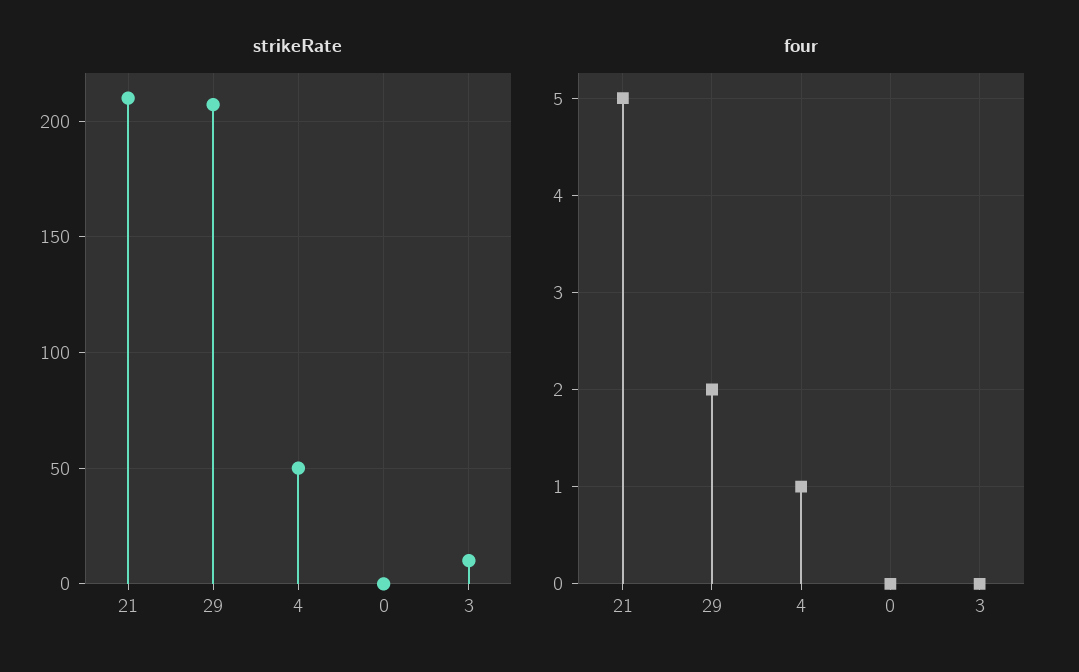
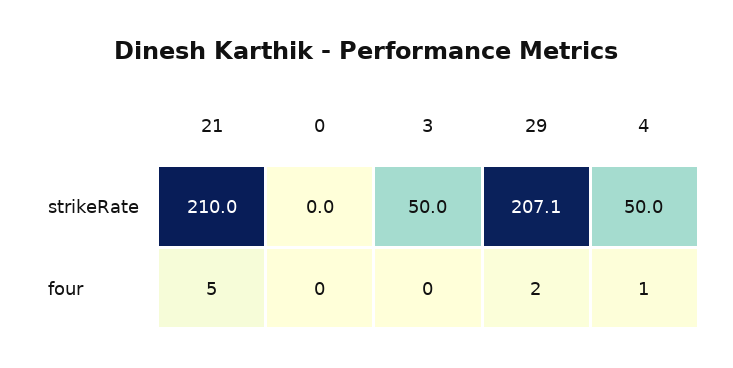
  {
    "strikeRate": {
      "21": 210,
      "29": 207.1,
      "4": 50,
      "0": 0,
-     "3": 10
+     "3": 50
    },
    "four": {
      "21": 5,
      "29": 2,
      "4": 1,
      "0": 0,
      "3": 0
    }
  }

